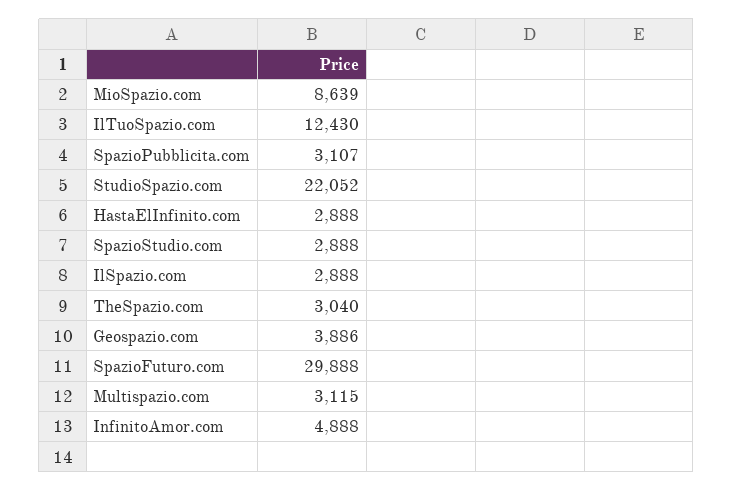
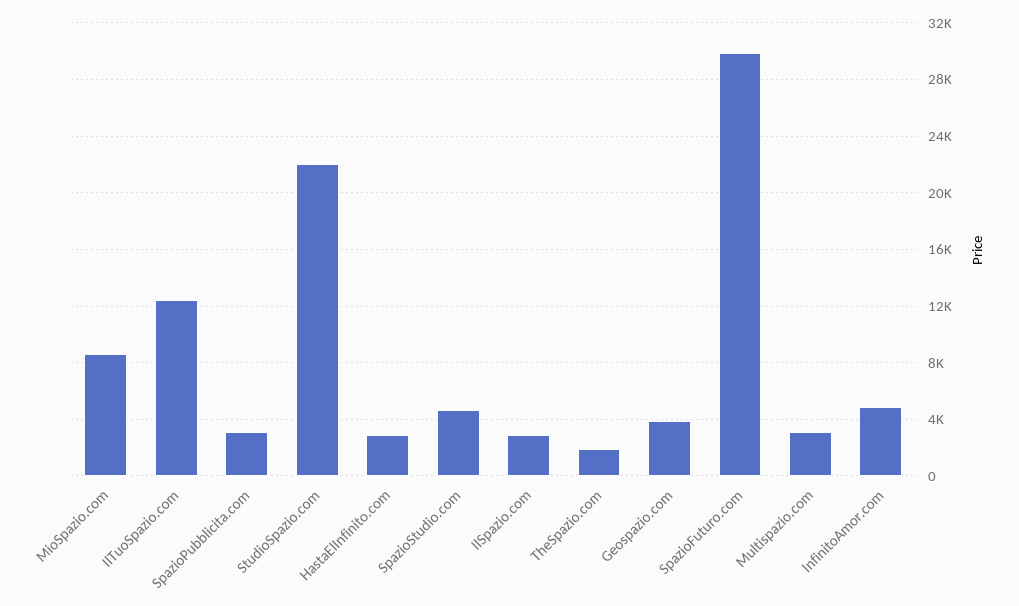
  {
    "MioSpazio.com": 8639,
    "IlTuoSpazio.com": 12430,
    "SpazioPubblicita.com": 3107,
    "StudioSpazio.com": 22052,
    "HastaElInfinito.com": 2888,
-   "SpazioStudio.com": 2888,
+   "SpazioStudio.com": 4500,
    "IlSpazio.com": 2888,
-   "TheSpazio.com": 3040,
+   "TheSpazio.com": 2000,
    "Geospazio.com": 3886,
    "SpazioFuturo.com": 29888,
    "Multispazio.com": 3115,
    "InfinitoAmor.com": 4888
  }

